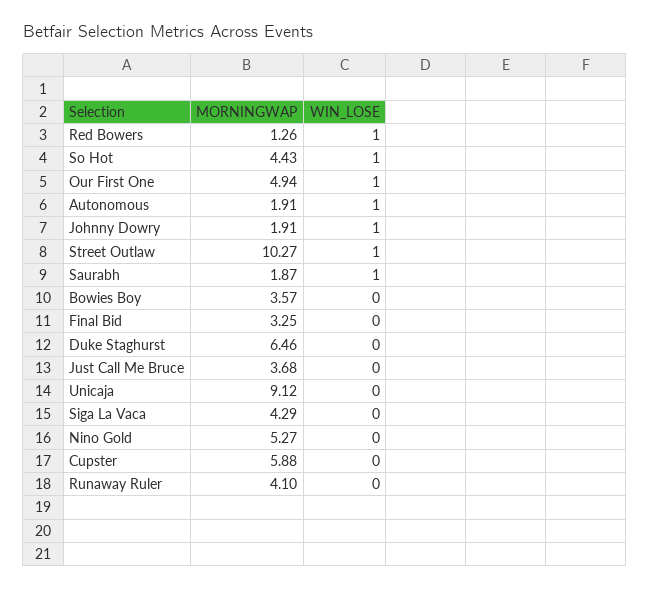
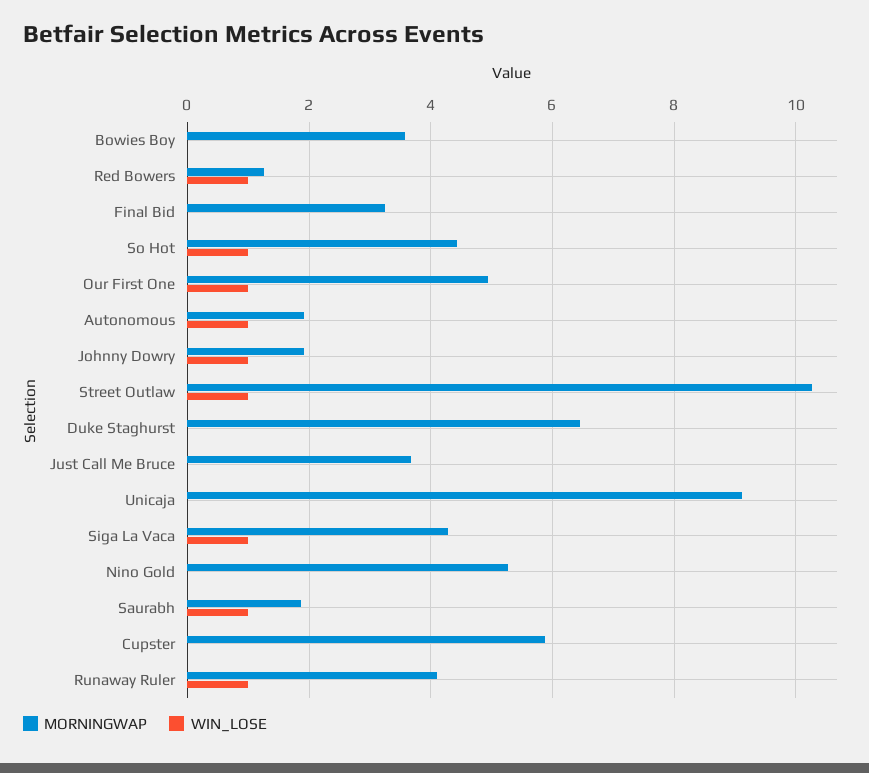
  {
    "MORNINGWAP": {
      "Red Bowers": 1.26,
      "So Hot": 4.43,
      "Our First One": 4.94,
      "Autonomous": 1.91,
      "Johnny Dowry": 1.91,
      "Street Outlaw": 10.27,
      "Saurabh": 1.87,
      "Bowies Boy": 3.57,
      "Final Bid": 3.25,
      "Duke Staghurst": 6.46,
      "Just Call Me Bruce": 3.68,
      "Unicaja": 9.12,
      "Siga La Vaca": 4.29,
      "Nino Gold": 5.27,
      "Cupster": 5.88,
      "Runaway Ruler": 4.1
    },
    "WIN_LOSE": {
      "Red Bowers": 1,
      "So Hot": 1,
      "Our First One": 1,
      "Autonomous": 1,
      "Johnny Dowry": 1,
      "Street Outlaw": 1,
      "Saurabh": 1,
      "Bowies Boy": 0,
      "Final Bid": 0,
      "Duke Staghurst": 0,
      "Just Call Me Bruce": 0,
      "Unicaja": 0,
-     "Siga La Vaca": 0,
+     "Siga La Vaca": 1,
      "Nino Gold": 0,
      "Cupster": 0,
-     "Runaway Ruler": 0
+     "Runaway Ruler": 1
    }
  }

